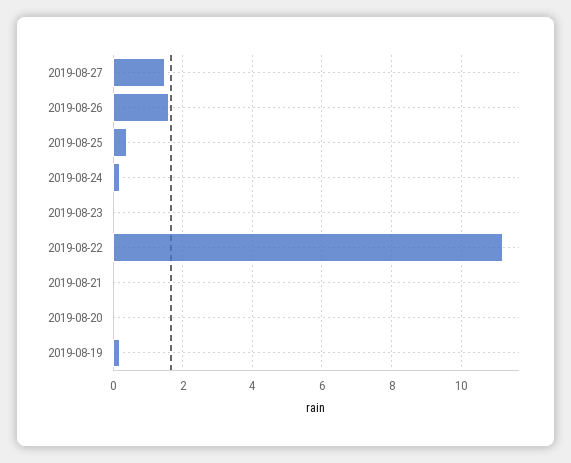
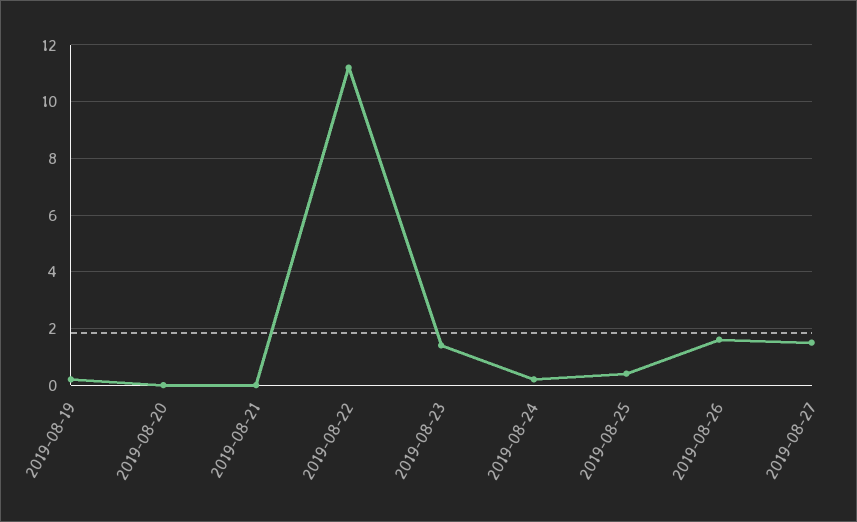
  {
    "2019-08-27": 1.5,
    "2019-08-26": 1.5,
    "2019-08-25": 0.5,
    "2019-08-24": 0,
-   "2019-08-23": 0,
+   "2019-08-23": 1.5,
    "2019-08-22": 11,
    "2019-08-21": 0,
    "2019-08-20": 0,
    "2019-08-19": 0
  }

